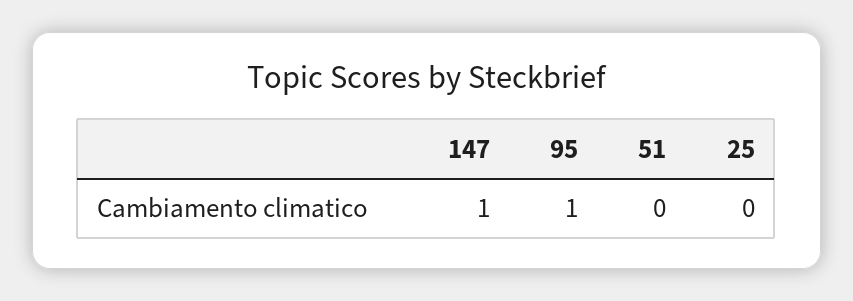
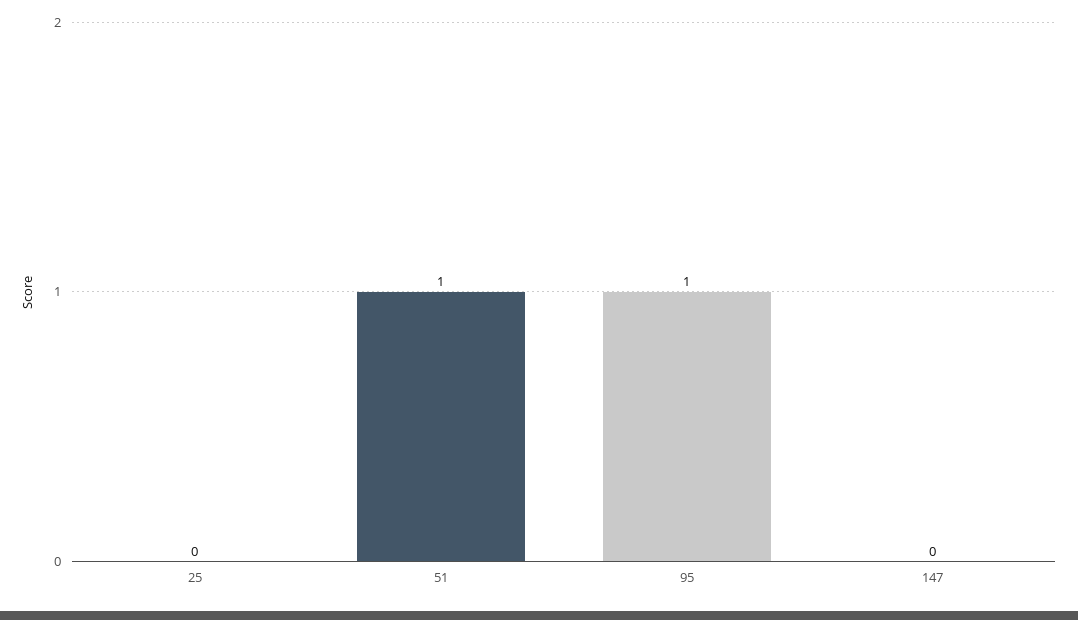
  {
-   "147": 1,
+   "147": 0,
    "95": 1,
-   "51": 0,
+   "51": 1,
    "25": 0
  }

